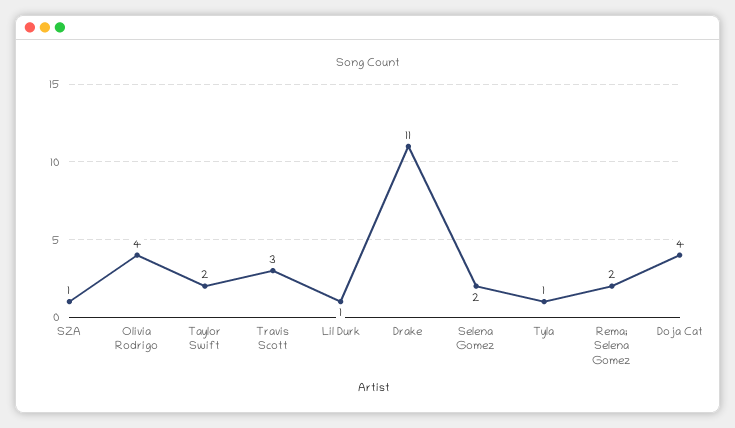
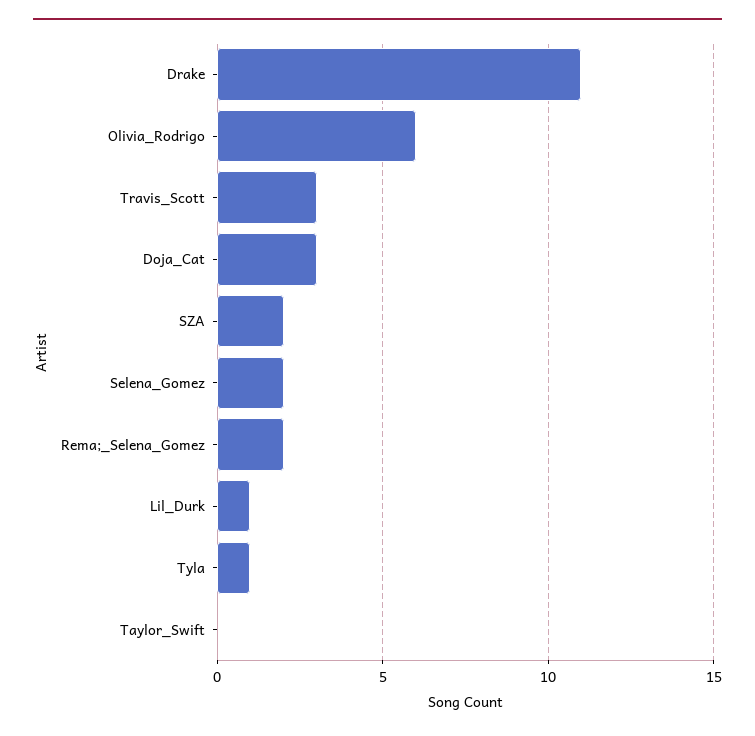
  {
-   "SZA": 1,
+   "SZA": 2,
-   "Olivia Rodrigo": 4,
+   "Olivia Rodrigo": 6,
-   "Taylor Swift": 2,
+   "Taylor Swift": 0,
    "Travis Scott": 3,
    "Lil Durk": 1,
    "Drake": 11,
    "Selena Gomez": 2,
    "Tyla": 1,
    "Rema; Selena Gomez": 2,
-   "Doja Cat": 4
+   "Doja Cat": 3
  }

